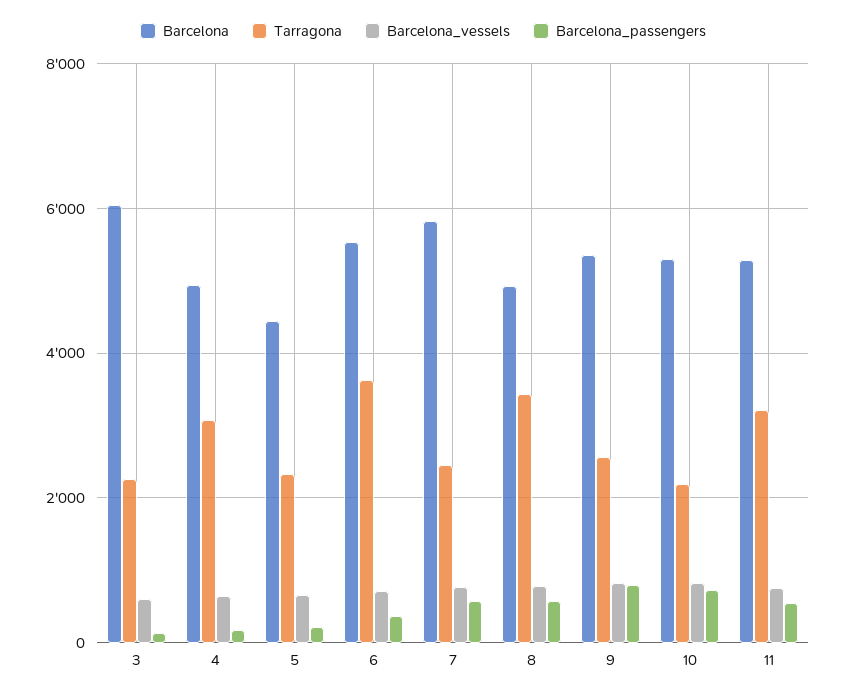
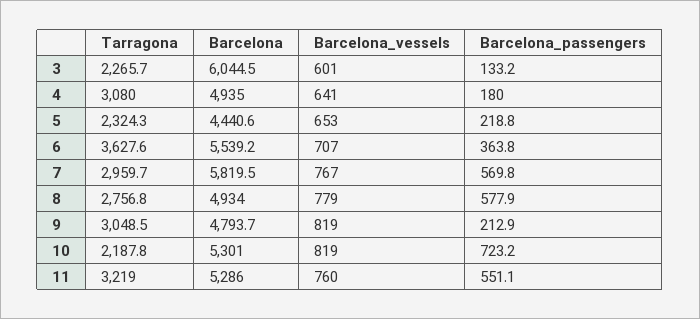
  {
    "Barcelona": {
      "3": 6044.5,
      "4": 4935,
      "5": 4440.6,
      "6": 5539.2,
      "7": 5819.5,
      "8": 4934,
-     "9": 5400,
+     "9": 4793.7,
      "10": 5301,
      "11": 5286
    },
    "Tarragona": {
      "3": 2265.7,
      "4": 3080,
      "5": 2324.3,
      "6": 3627.6,
-     "7": 2400,
+     "7": 2959.7,
-     "8": 3400,
+     "8": 2756.8,
-     "9": 2600,
+     "9": 3048.5,
      "10": 2187.8,
      "11": 3219
    },
    "Barcelona_vessels": {
      "3": 601,
      "4": 641,
      "5": 653,
      "6": 707,
      "7": 767,
      "8": 779,
      "9": 819,
      "10": 819,
      "11": 760
    },
    "Barcelona_passengers": {
      "3": 133.2,
      "4": 180,
      "5": 218.8,
      "6": 363.8,
      "7": 569.8,
      "8": 577.9,
-     "9": 800,
+     "9": 212.9,
      "10": 723.2,
      "11": 551.1
    }
  }

